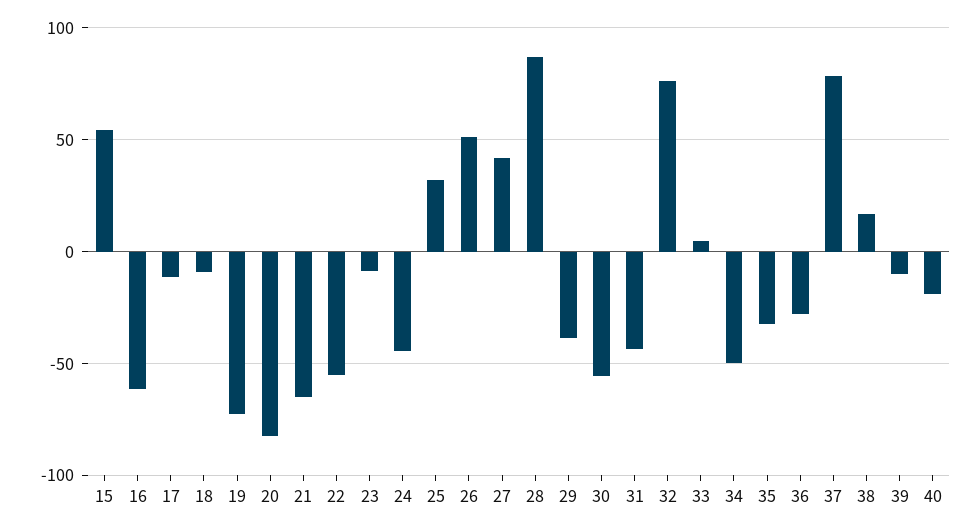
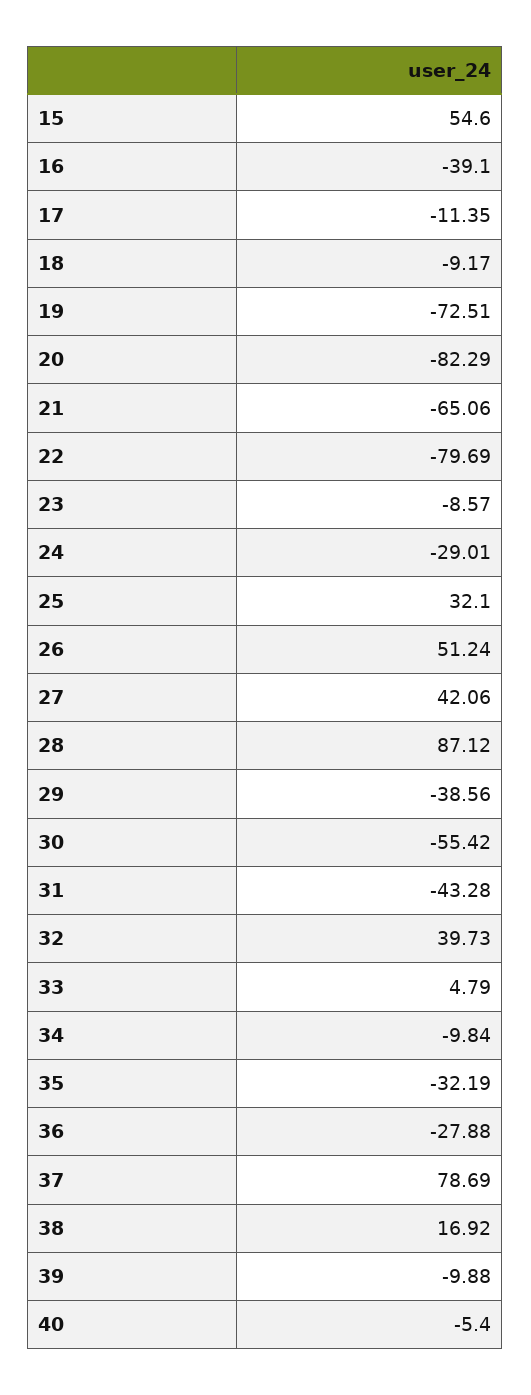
  {
    "15": 54.6,
-   "16": -60,
+   "16": -39.1,
    "17": -11.35,
    "18": -9.17,
    "19": -72.51,
    "20": -82.29,
    "21": -65.06,
-   "22": -55,
+   "22": -79.69,
    "23": -8.57,
-   "24": -45,
+   "24": -29.01,
    "25": 32.1,
    "26": 51.24,
    "27": 42.06,
    "28": 87.12,
    "29": -38.56,
    "30": -55.42,
    "31": -43.28,
-   "32": 75,
+   "32": 39.73,
    "33": 4.79,
-   "34": -50,
+   "34": -9.84,
    "35": -32.19,
    "36": -27.88,
    "37": 78.69,
    "38": 16.92,
    "39": -9.88,
-   "40": -20
+   "40": -5.4
  }

